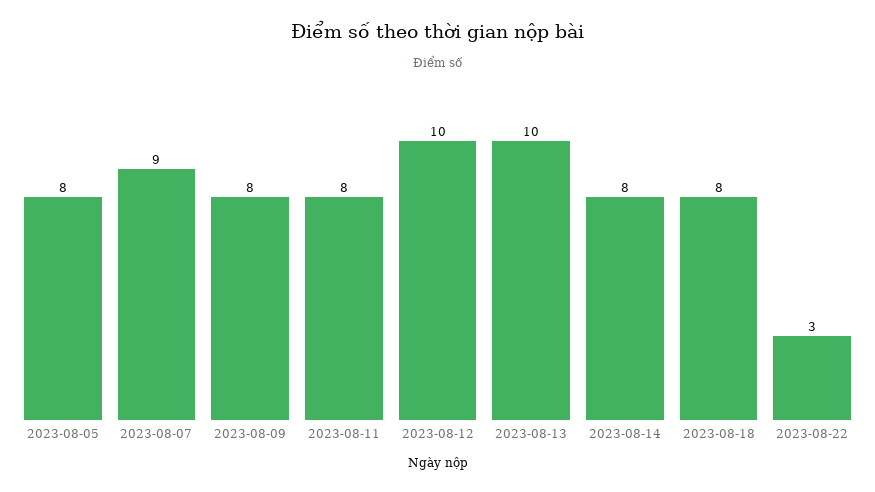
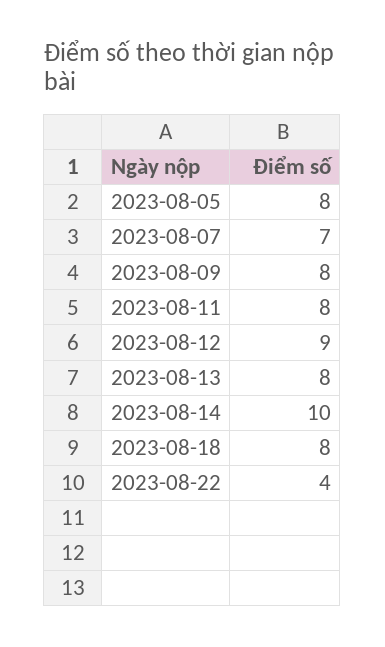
  {
    "2023-08-05": 8,
-   "2023-08-07": 9,
+   "2023-08-07": 7,
    "2023-08-09": 8,
    "2023-08-11": 8,
-   "2023-08-12": 10,
+   "2023-08-12": 9,
-   "2023-08-13": 10,
+   "2023-08-13": 8,
-   "2023-08-14": 8,
+   "2023-08-14": 10,
    "2023-08-18": 8,
-   "2023-08-22": 3
+   "2023-08-22": 4
  }

